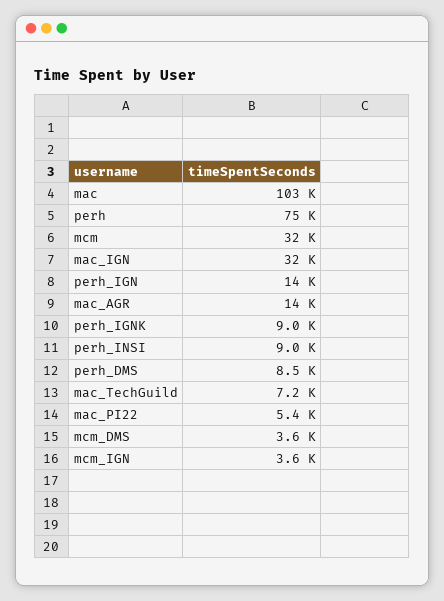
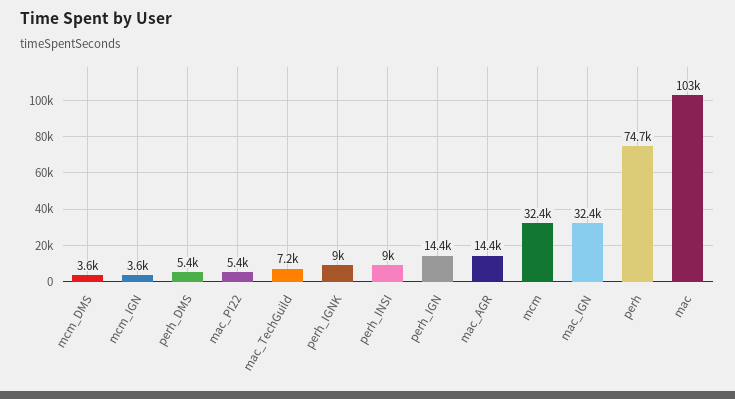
  {
    "mac": 103000,
    "perh": 74700,
    "mcm": 32400,
    "mac_IGN": 32400,
    "perh_IGN": 14400,
    "mac_AGR": 14400,
    "perh_IGNK": 9000,
    "perh_INSI": 9000,
-   "perh_DMS": 8500,
+   "perh_DMS": 5400,
    "mac_TechGuild": 7200,
    "mac_PI22": 5400,
    "mcm_DMS": 3600,
    "mcm_IGN": 3600
  }

